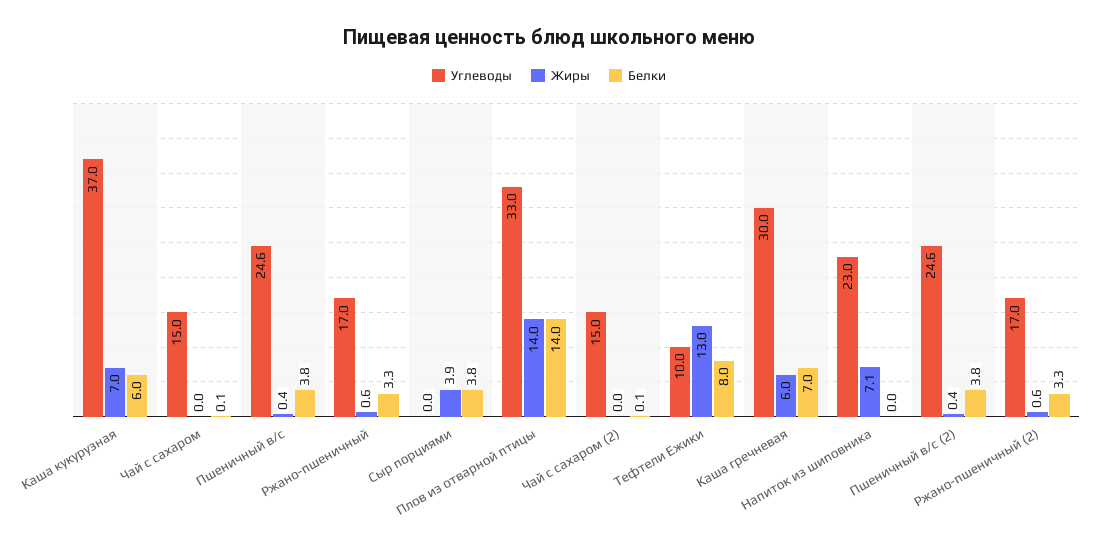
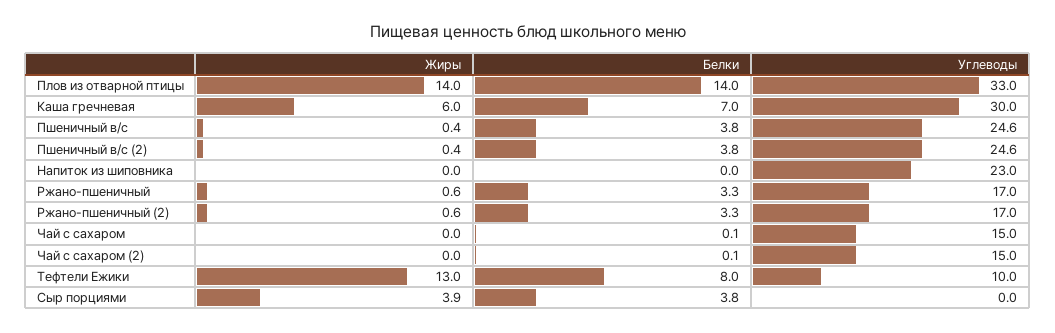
  {
    "Углеводы": {
-     "Каша кукурузная": 37,
      "Чай с сахаром": 15,
      "Пшеничный в/с": 24.6,
      "Ржано-пшеничный": 17,
      "Сыр порциями": 0,
      "Плов из отварной птицы": 33,
      "Чай с сахаром (2)": 15,
      "Тефтели Ежики": 10,
      "Каша гречневая": 30,
      "Напиток из шиповника": 23,
      "Пшеничный в/с (2)": 24.6,
      "Ржано-пшеничный (2)": 17
    },
    "Жиры": {
-     "Каша кукурузная": 7,
      "Чай с сахаром": 0,
      "Пшеничный в/с": 0.4,
      "Ржано-пшеничный": 0.6,
      "Сыр порциями": 3.9,
      "Плов из отварной птицы": 14,
      "Чай с сахаром (2)": 0,
      "Тефтели Ежики": 13,
      "Каша гречневая": 6,
-     "Напиток из шиповника": 7.1,
+     "Напиток из шиповника": 0,
      "Пшеничный в/с (2)": 0.4,
      "Ржано-пшеничный (2)": 0.6
    },
    "Белки": {
-     "Каша кукурузная": 6,
      "Чай с сахаром": 0.1,
      "Пшеничный в/с": 3.8,
      "Ржано-пшеничный": 3.3,
      "Сыр порциями": 3.8,
      "Плов из отварной птицы": 14,
      "Чай с сахаром (2)": 0.1,
      "Тефтели Ежики": 8,
      "Каша гречневая": 7,
      "Напиток из шиповника": 0,
      "Пшеничный в/с (2)": 3.8,
      "Ржано-пшеничный (2)": 3.3
    }
  }

